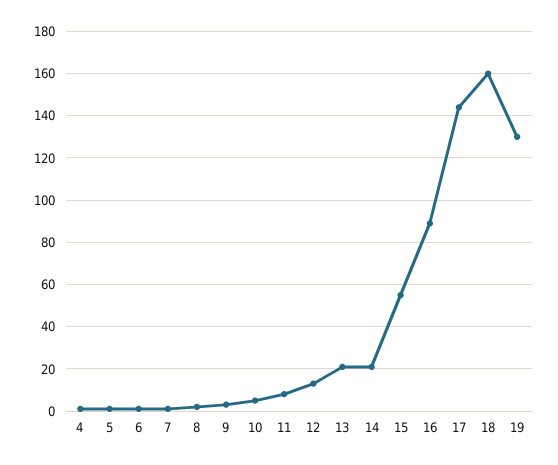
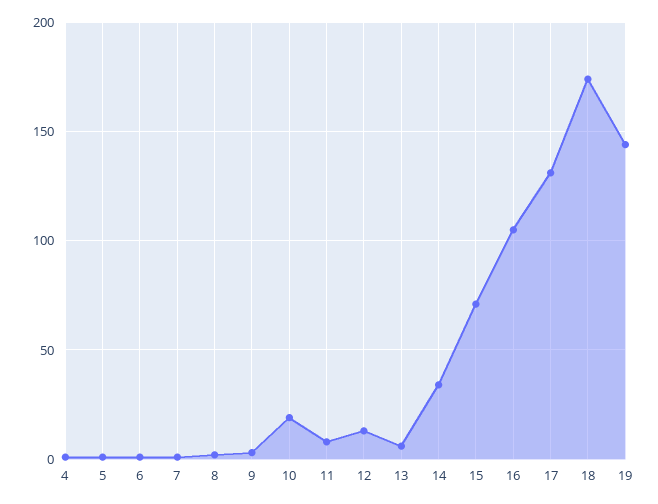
  {
    "4": 0,
    "5": 0,
    "6": 0,
    "7": 0,
    "8": 0,
    "9": 5,
-   "10": 5,
+   "10": 20,
    "11": 10,
    "12": 15,
-   "13": 20,
+   "13": 5,
-   "14": 20,
+   "14": 35,
-   "15": 55,
+   "15": 70,
-   "16": 90,
+   "16": 105,
-   "17": 145,
+   "17": 130,
-   "18": 160,
+   "18": 175,
-   "19": 130
+   "19": 145
  }

